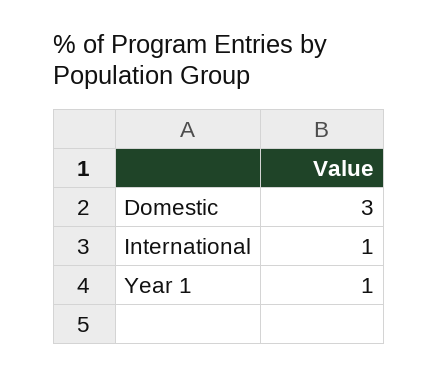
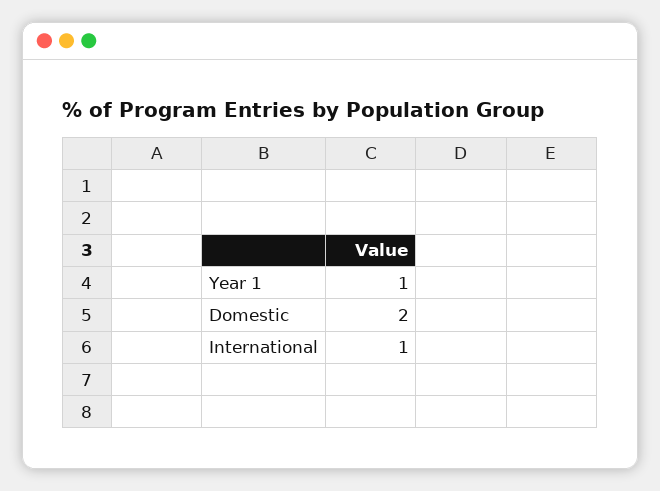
  {
-   "Domestic": 3,
+   "Domestic": 2,
    "International": 1,
    "Year 1": 1
  }

